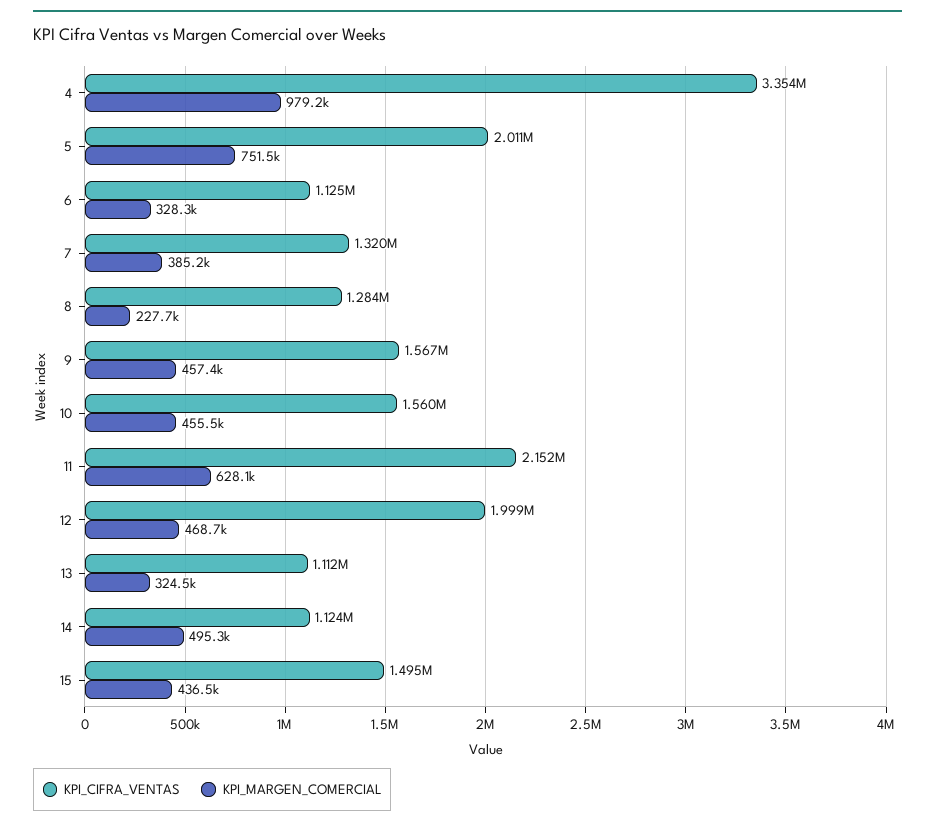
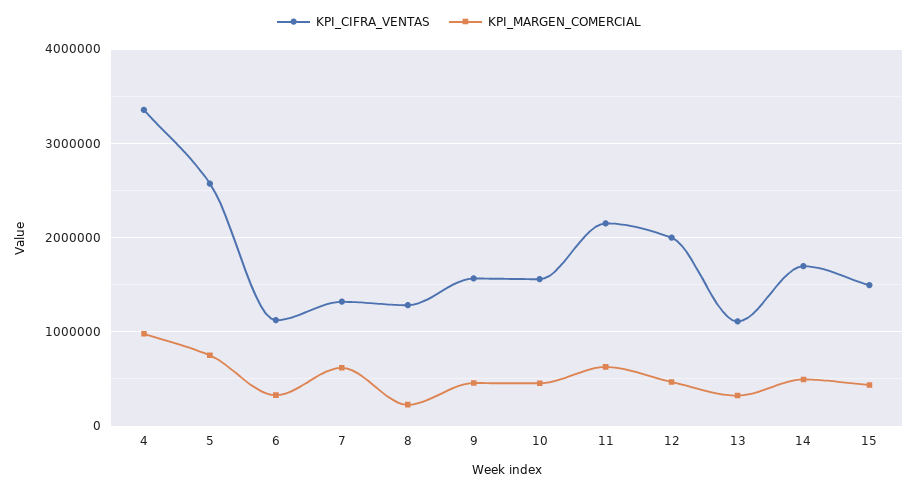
  {
    "KPI_CIFRA_VENTAS": {
      "4": 3354000,
-     "5": 2011000,
+     "5": 2600000,
      "6": 1125000,
      "7": 1320000,
      "8": 1284000,
      "9": 1567000,
      "10": 1560000,
      "11": 2152000,
      "12": 1999000,
      "13": 1112000,
-     "14": 1124000,
+     "14": 1700000,
      "15": 1495000
    },
    "KPI_MARGEN_COMERCIAL": {
      "4": 979200,
      "5": 751500,
      "6": 328300,
-     "7": 385200,
+     "7": 600000,
      "8": 227700,
      "9": 457400,
      "10": 455500,
      "11": 628100,
      "12": 468700,
      "13": 324500,
      "14": 495300,
      "15": 436500
    }
  }

